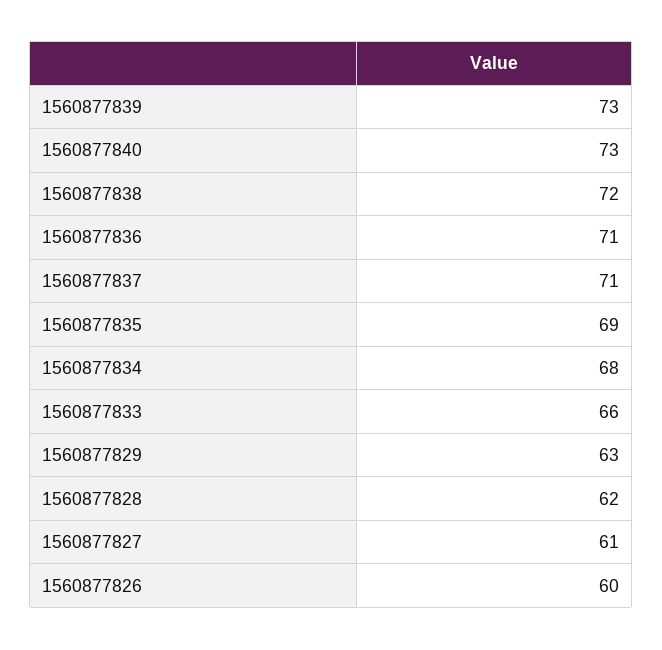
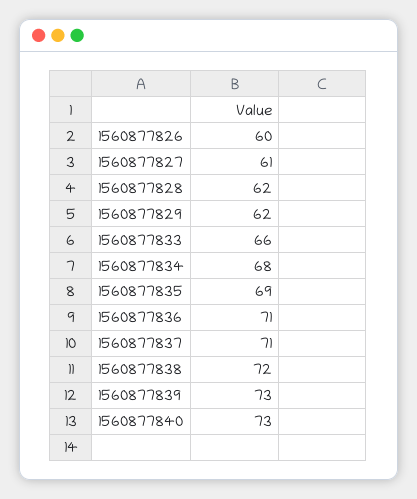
  {
    "1560877839": 73,
    "1560877840": 73,
    "1560877838": 72,
    "1560877836": 71,
    "1560877837": 71,
    "1560877835": 69,
    "1560877834": 68,
    "1560877833": 66,
-   "1560877829": 63,
+   "1560877829": 62,
    "1560877828": 62,
    "1560877827": 61,
    "1560877826": 60
  }

